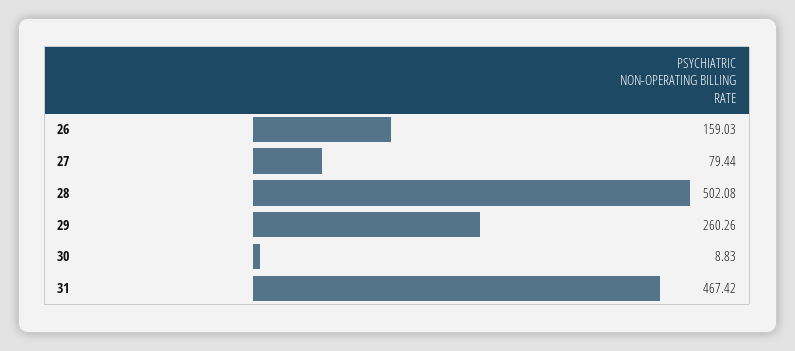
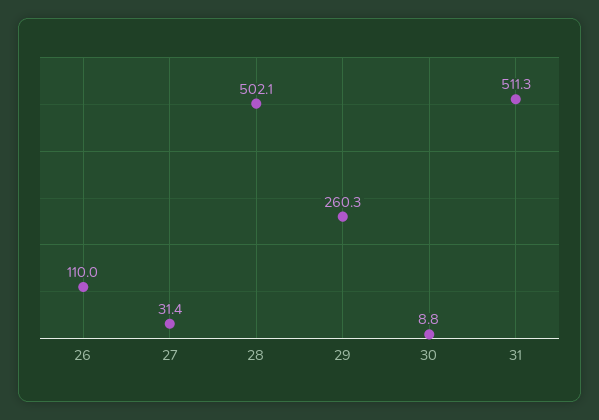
  {
-   "26": 159.03,
+   "26": 110,
-   "27": 79.44,
+   "27": 31.4,
    "28": 502.08,
    "29": 260.26,
    "30": 8.83,
-   "31": 467.42
+   "31": 511.3
  }

